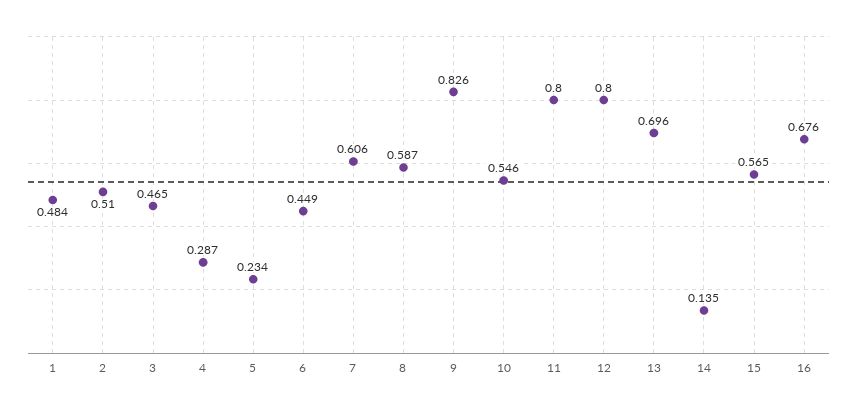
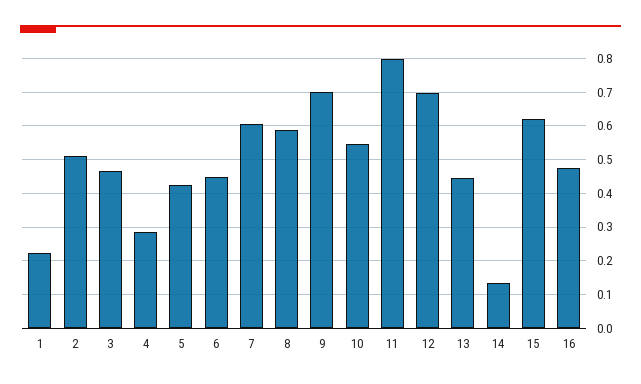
  {
-   "1": 0.484,
+   "1": 0.22,
    "2": 0.51,
    "3": 0.465,
    "4": 0.287,
-   "5": 0.234,
+   "5": 0.42,
    "6": 0.449,
    "7": 0.606,
    "8": 0.587,
-   "9": 0.826,
+   "9": 0.7,
    "10": 0.546,
    "11": 0.8,
-   "12": 0.8,
+   "12": 0.7,
-   "13": 0.696,
+   "13": 0.44,
    "14": 0.135,
-   "15": 0.565,
+   "15": 0.62,
-   "16": 0.676
+   "16": 0.48
  }

